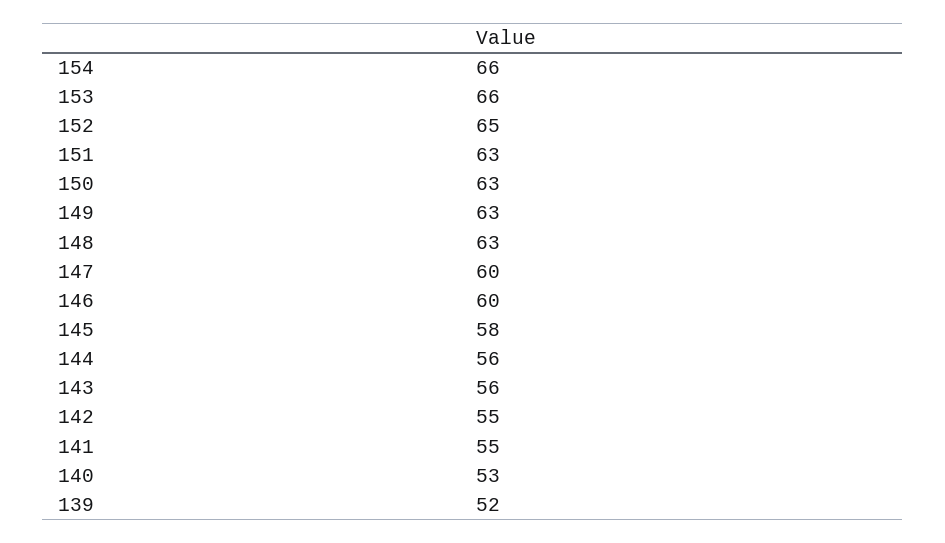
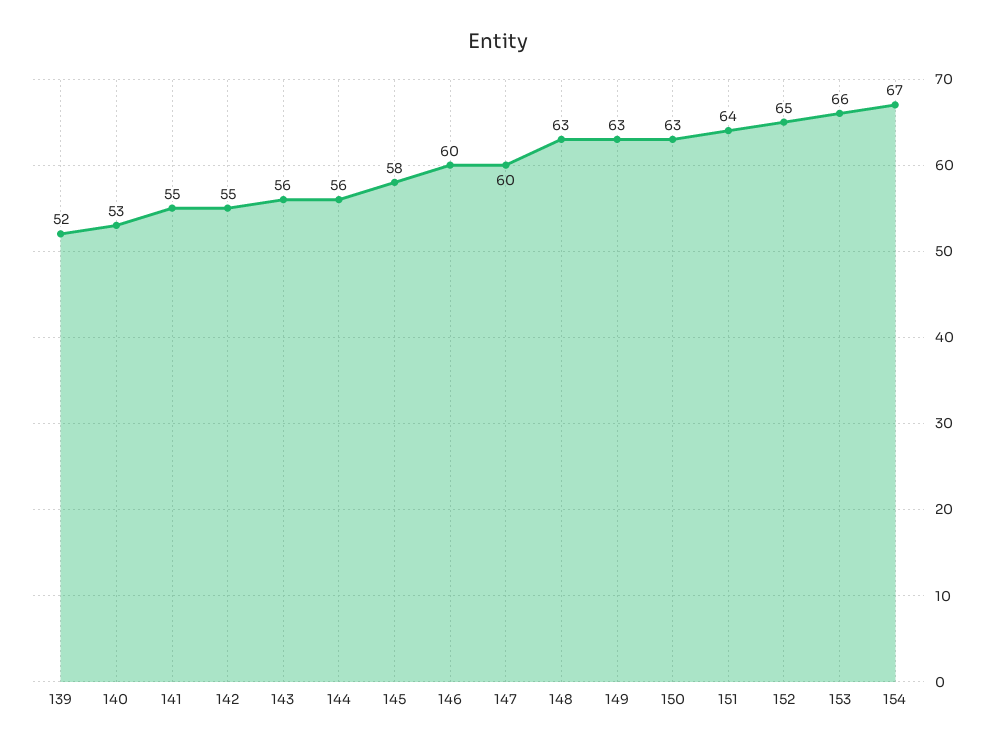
  {
-   "154": 66,
+   "154": 67,
    "153": 66,
    "152": 65,
-   "151": 63,
+   "151": 64,
    "150": 63,
    "149": 63,
    "148": 63,
    "147": 60,
    "146": 60,
    "145": 58,
    "144": 56,
    "143": 56,
    "142": 55,
    "141": 55,
    "140": 53,
    "139": 52
  }

